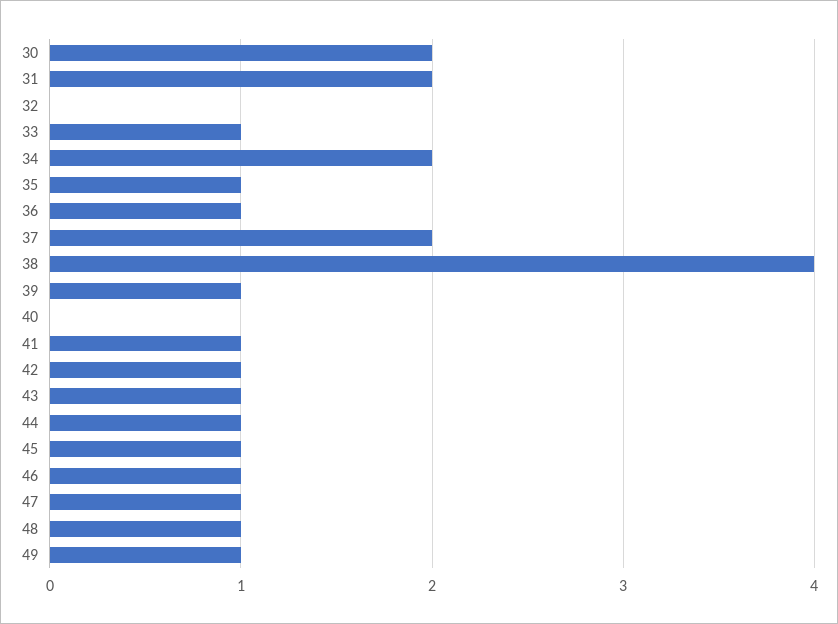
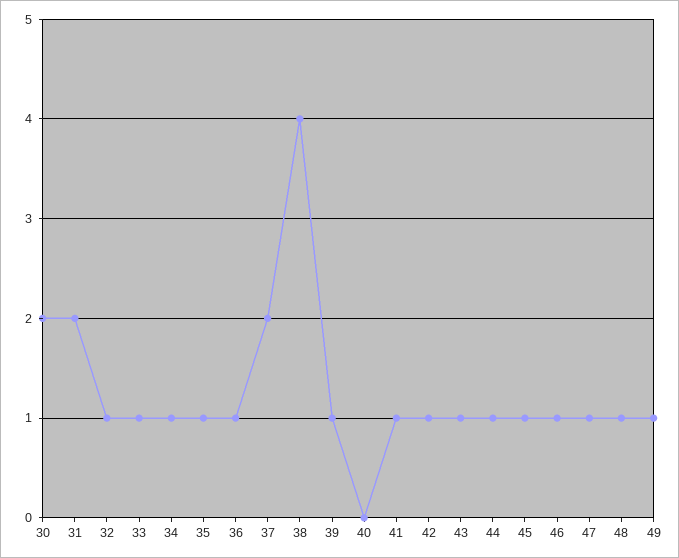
  {
    "30": 2,
    "31": 2,
-   "32": 0,
+   "32": 1,
    "33": 1,
-   "34": 2,
+   "34": 1,
    "35": 1,
    "36": 1,
    "37": 2,
    "38": 4,
    "39": 1,
    "40": 0,
    "41": 1,
    "42": 1,
    "43": 1,
    "44": 1,
    "45": 1,
    "46": 1,
    "47": 1,
    "48": 1,
    "49": 1
  }

